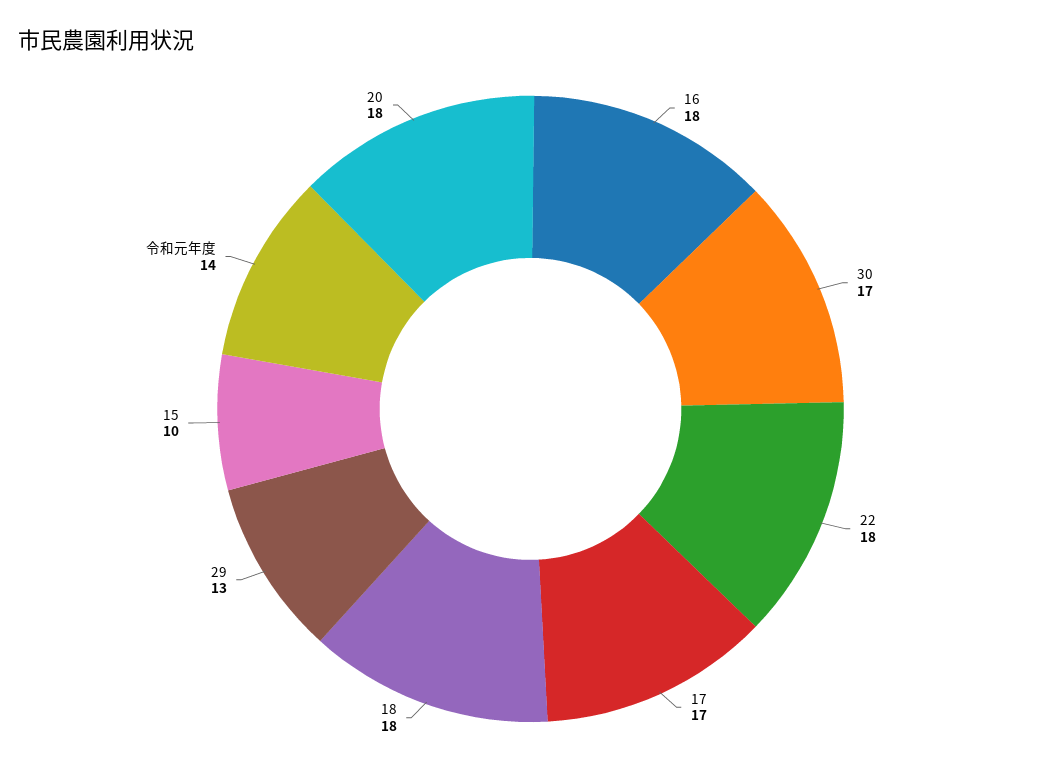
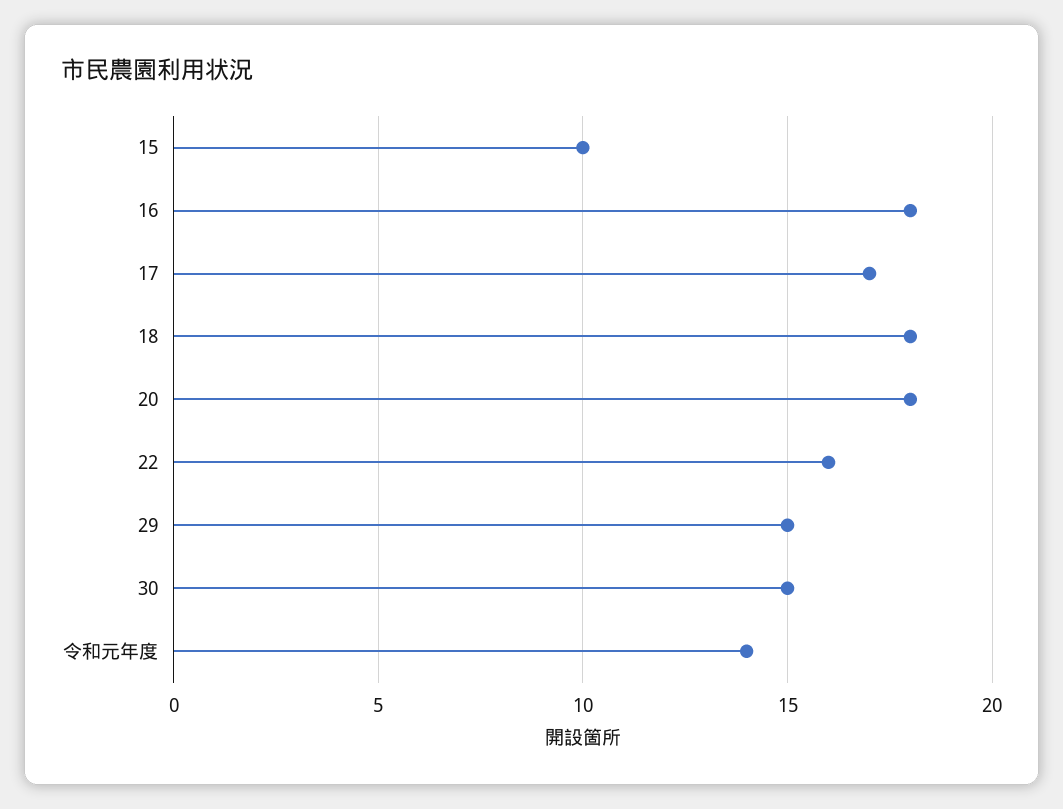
  {
    "16": 18,
-   "30": 17,
+   "30": 15,
-   "22": 18,
+   "22": 16,
    "17": 17,
    "18": 18,
-   "29": 13,
+   "29": 15,
    "15": 10,
    "令和元年度": 14,
    "20": 18
  }

